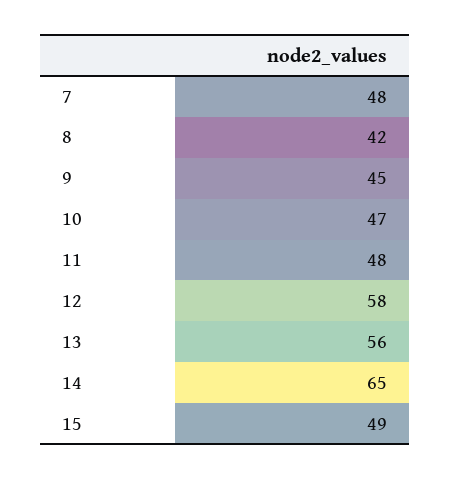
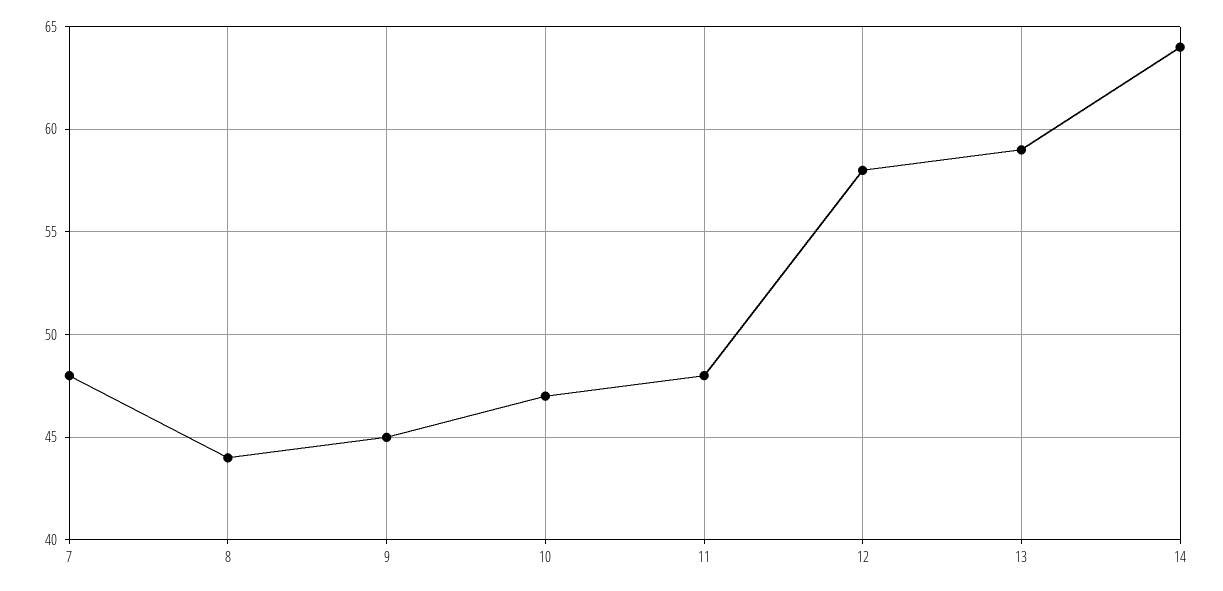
  {
    "7": 48,
-   "8": 42,
+   "8": 44,
    "9": 45,
    "10": 47,
    "11": 48,
    "12": 58,
-   "13": 56,
+   "13": 59,
-   "14": 65,
+   "14": 64
-   "15": 49
  }

